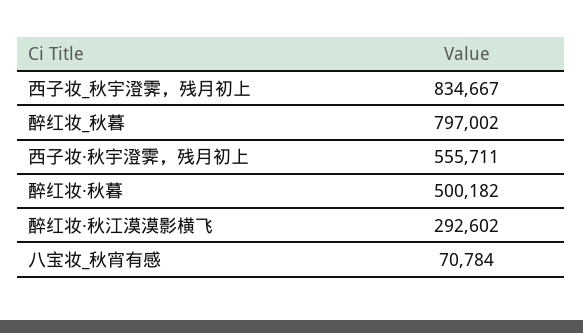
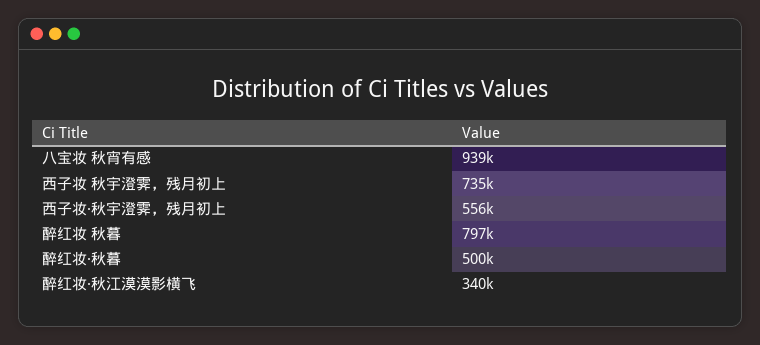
  {
-   "西子妆_秋宇澄霁，残月初上": 834667,
+   "西子妆_秋宇澄霁，残月初上": 735000,
    "醉红妆_秋暮": 797002,
    "西子妆·秋宇澄霁，残月初上": 555711,
    "醉红妆·秋暮": 500182,
-   "醉红妆·秋江漠漠影横飞": 292602,
+   "醉红妆·秋江漠漠影横飞": 340000,
-   "八宝妆_秋宵有感": 70784
+   "八宝妆_秋宵有感": 939000
  }

